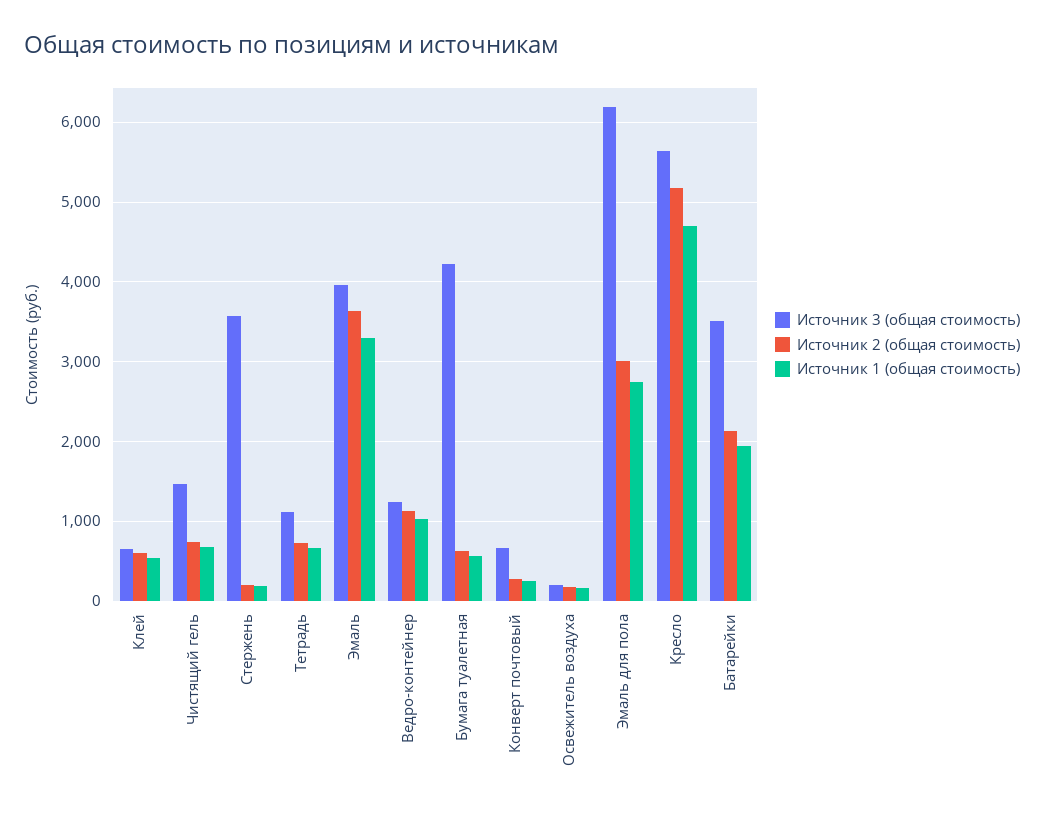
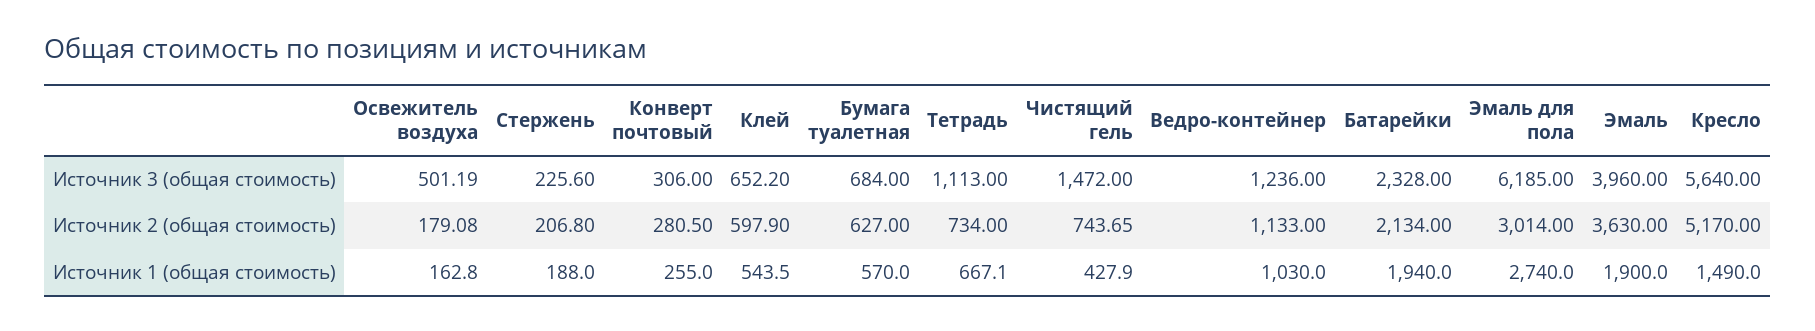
  {
    "Источник 3 (общая стоимость)": {
      "Клей": 652.2,
      "Чистящий гель": 1472,
-     "Стержень": 3600,
+     "Стержень": 225.6,
      "Тетрадь": 1113,
      "Эмаль": 3960,
      "Ведро-контейнер": 1236,
-     "Бумага туалетная": 4200,
+     "Бумага туалетная": 684,
-     "Конверт почтовый": 700,
+     "Конверт почтовый": 306,
-     "Освежитель воздуха": 200,
+     "Освежитель воздуха": 501.19,
      "Эмаль для пола": 6185,
      "Кресло": 5640,
-     "Батарейки": 3500
+     "Батарейки": 2328
    },
    "Источник 2 (общая стоимость)": {
      "Клей": 597.9,
      "Чистящий гель": 743.65,
      "Стержень": 206.8,
      "Тетрадь": 734,
      "Эмаль": 3630,
      "Ведро-контейнер": 1133,
      "Бумага туалетная": 627,
      "Конверт почтовый": 280.5,
      "Освежитель воздуха": 179.08,
      "Эмаль для пола": 3014,
      "Кресло": 5170,
      "Батарейки": 2134
    },
    "Источник 1 (общая стоимость)": {
      "Клей": 543.5,
-     "Чистящий гель": 700,
+     "Чистящий гель": 427.9,
      "Стержень": 188,
      "Тетрадь": 667.1,
-     "Эмаль": 3300,
+     "Эмаль": 1900,
      "Ведро-контейнер": 1030,
      "Бумага туалетная": 570,
      "Конверт почтовый": 255,
      "Освежитель воздуха": 162.8,
      "Эмаль для пола": 2740,
-     "Кресло": 4700,
+     "Кресло": 1490,
      "Батарейки": 1940
    }
  }

